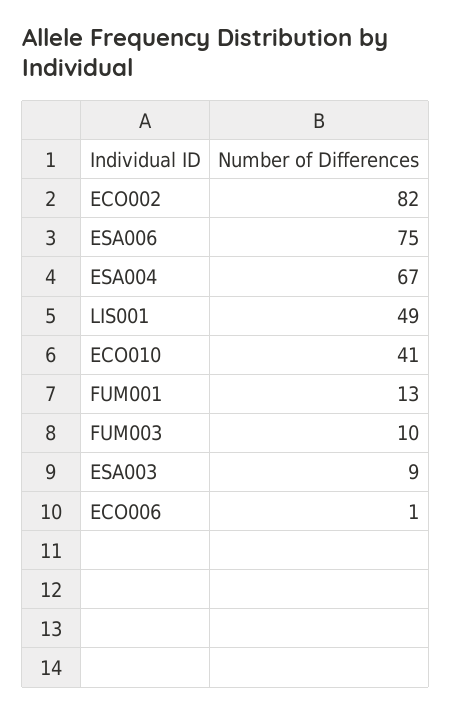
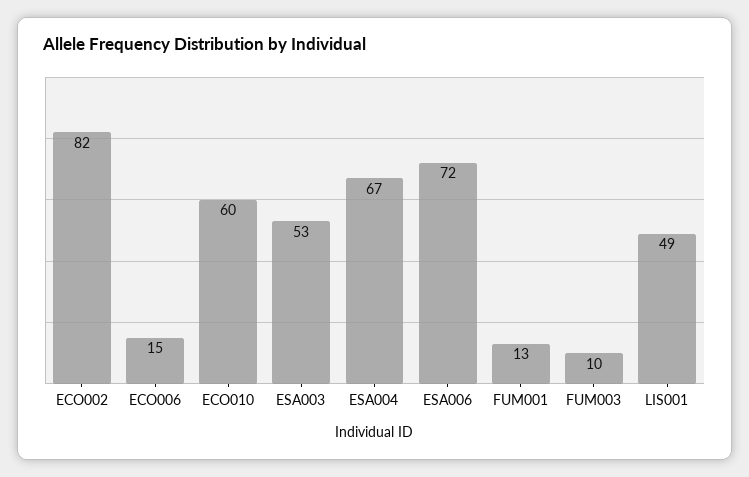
  {
    "ECO002": 82,
-   "ESA006": 75,
+   "ESA006": 72,
    "ESA004": 67,
    "LIS001": 49,
-   "ECO010": 41,
+   "ECO010": 60,
    "FUM001": 13,
    "FUM003": 10,
-   "ESA003": 9,
+   "ESA003": 53,
-   "ECO006": 1
+   "ECO006": 15
  }

